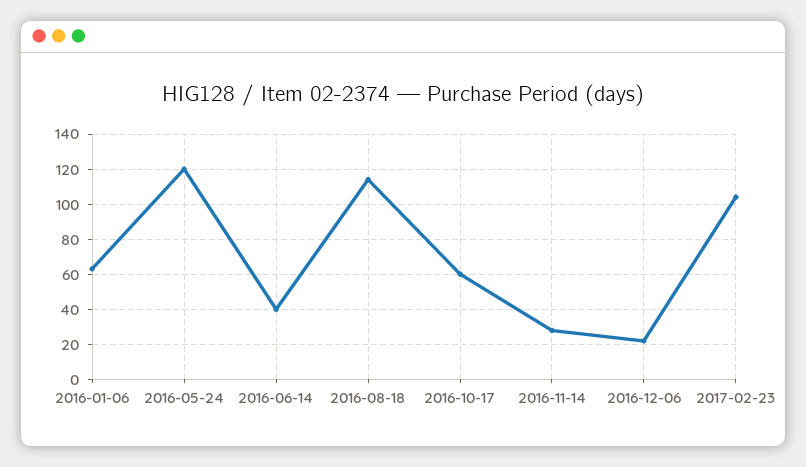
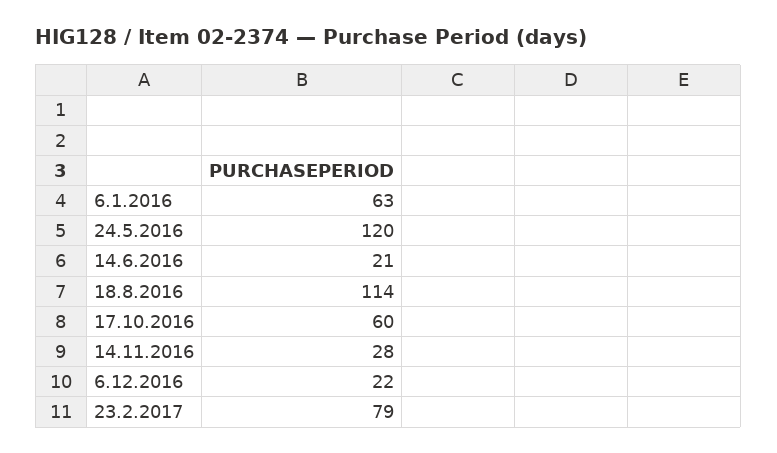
  {
    "2016-01-06": 63,
    "2016-05-24": 120,
-   "2016-06-14": 40,
+   "2016-06-14": 21,
    "2016-08-18": 114,
    "2016-10-17": 60,
    "2016-11-14": 28,
    "2016-12-06": 22,
-   "2017-02-23": 105
+   "2017-02-23": 79
  }

